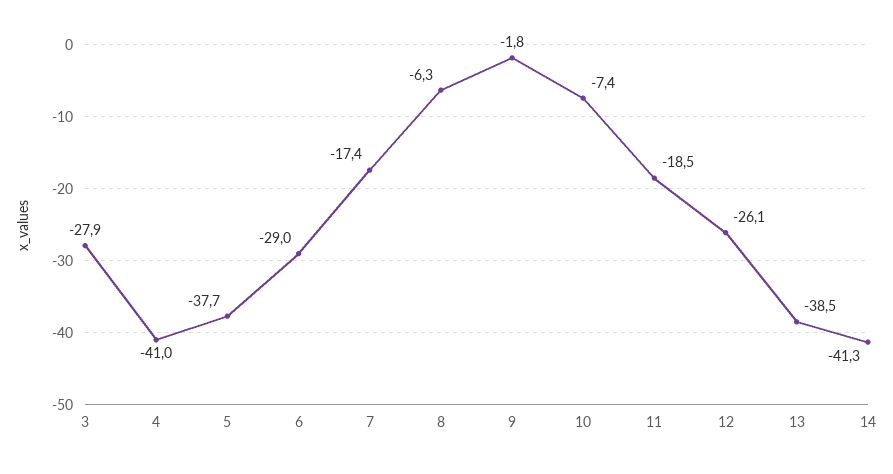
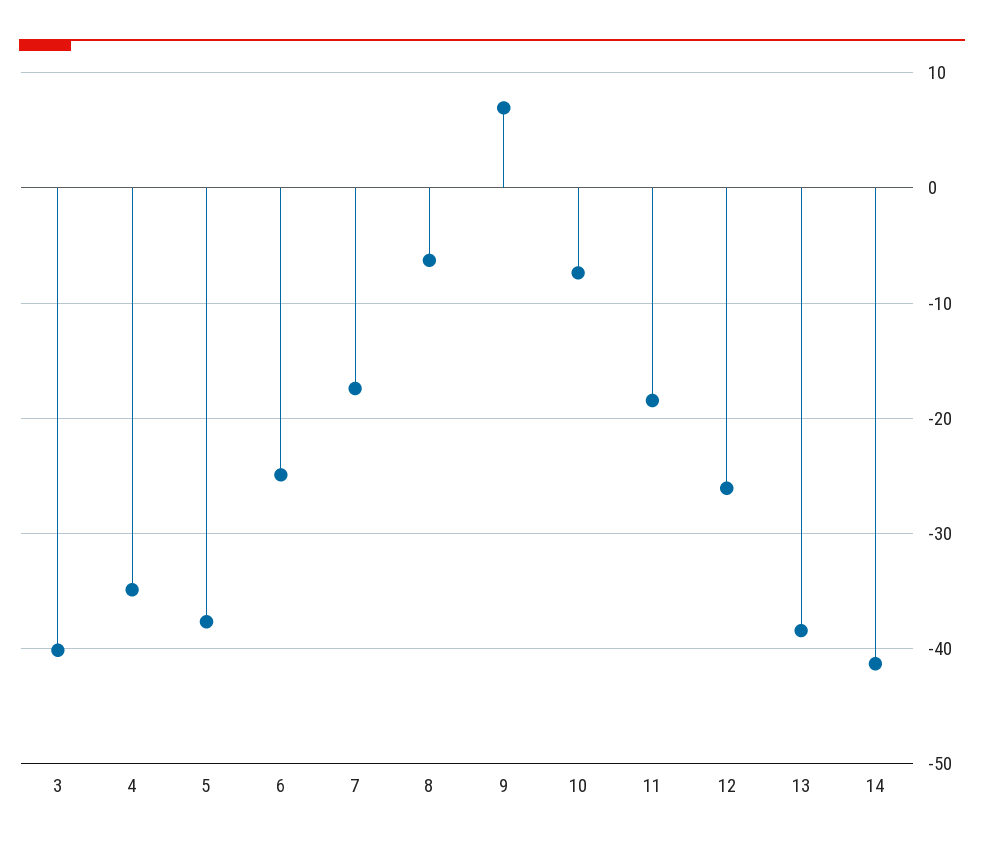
  {
-   "3": -27.9,
+   "3": -40,
-   "4": -41,
+   "4": -35,
    "5": -37.7,
-   "6": -29,
+   "6": -25,
    "7": -17.4,
    "8": -6.3,
-   "9": -1.8,
+   "9": 7,
    "10": -7.4,
    "11": -18.5,
    "12": -26.1,
    "13": -38.5,
    "14": -41.3
  }

